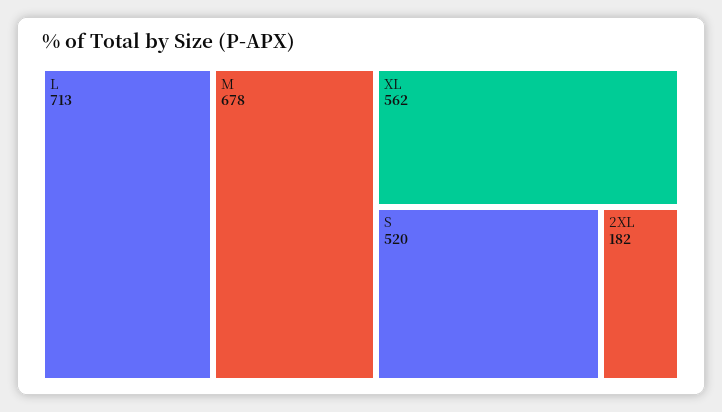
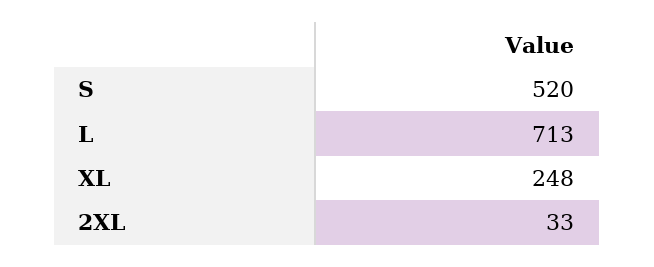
  {
    "L": 713,
-   "M": 678,
-   "XL": 562,
+   "XL": 248,
    "S": 520,
-   "2XL": 182
+   "2XL": 33
  }

